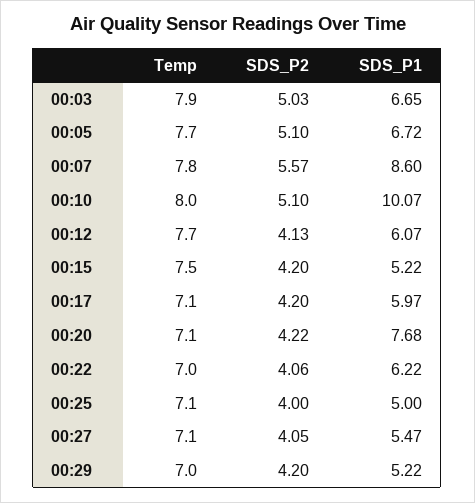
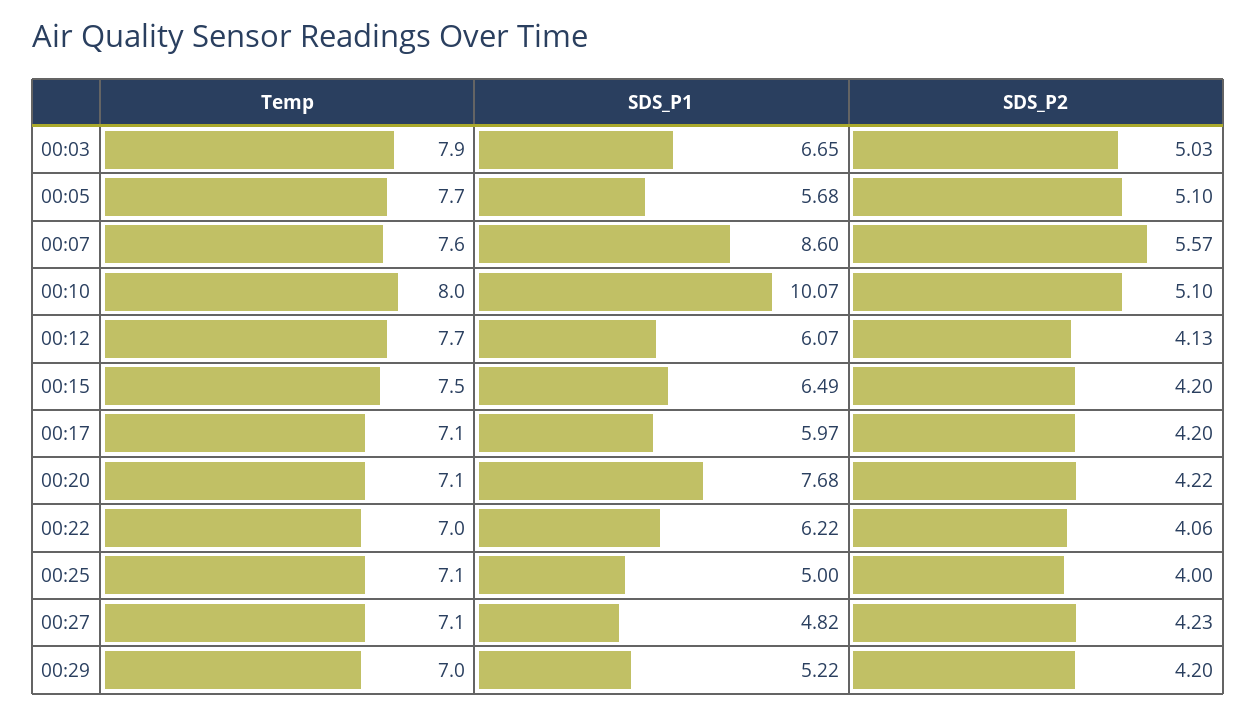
  {
    "Temp": {
      "00:03": 7.9,
      "00:05": 7.7,
-     "00:07": 7.8,
+     "00:07": 7.6,
      "00:10": 8,
      "00:12": 7.7,
      "00:15": 7.5,
      "00:17": 7.1,
      "00:20": 7.1,
      "00:22": 7,
      "00:25": 7.1,
      "00:27": 7.1,
      "00:29": 7
    },
    "SDS_P2": {
      "00:03": 5.03,
      "00:05": 5.1,
      "00:07": 5.57,
      "00:10": 5.1,
      "00:12": 4.13,
      "00:15": 4.2,
      "00:17": 4.2,
      "00:20": 4.22,
      "00:22": 4.06,
      "00:25": 4,
-     "00:27": 4.05,
+     "00:27": 4.23,
      "00:29": 4.2
    },
    "SDS_P1": {
      "00:03": 6.65,
-     "00:05": 6.72,
+     "00:05": 5.68,
      "00:07": 8.6,
      "00:10": 10.07,
      "00:12": 6.07,
-     "00:15": 5.22,
+     "00:15": 6.49,
      "00:17": 5.97,
      "00:20": 7.68,
      "00:22": 6.22,
      "00:25": 5,
-     "00:27": 5.47,
+     "00:27": 4.82,
      "00:29": 5.22
    }
  }

